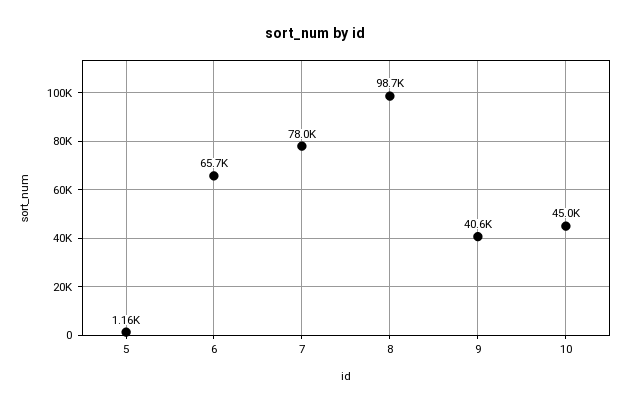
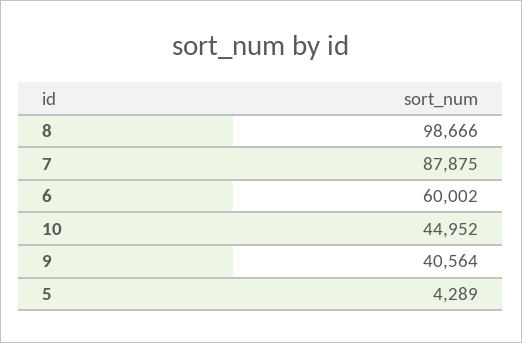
  {
-   "5": 1160,
+   "5": 4289,
-   "6": 65700,
+   "6": 60002,
-   "7": 78000,
+   "7": 87875,
    "8": 98666,
    "9": 40564,
    "10": 44952
  }

